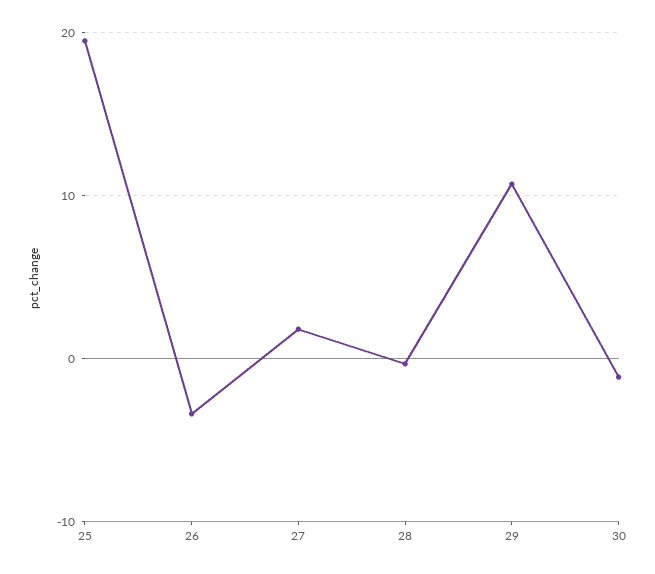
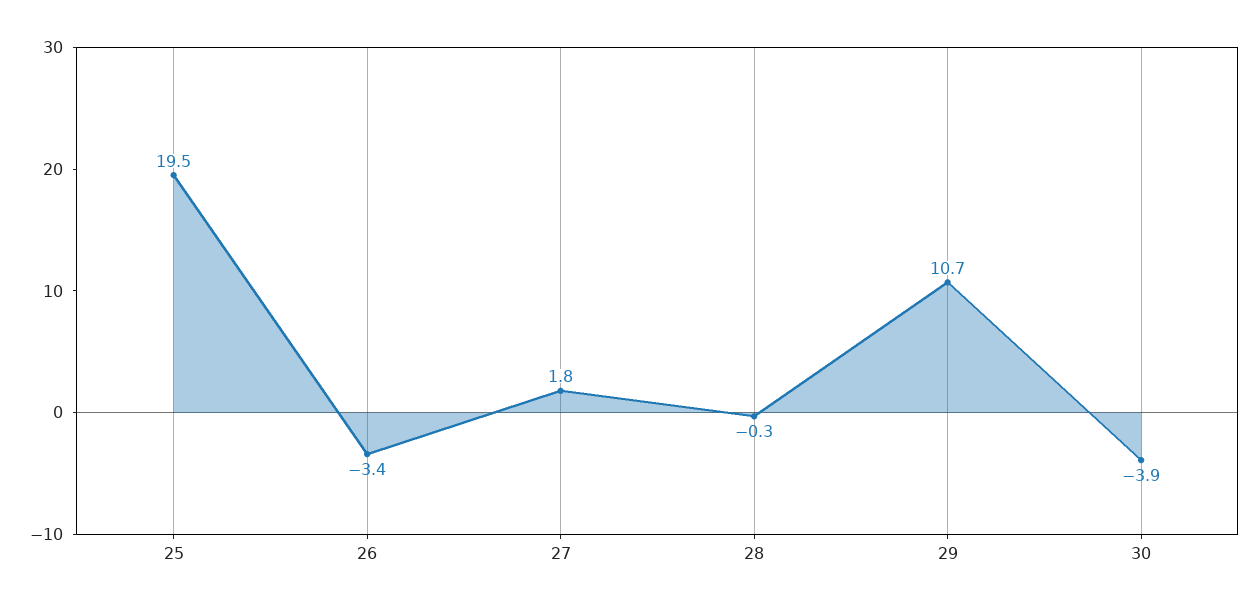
  {
    "25": 19.5,
    "26": -3.4,
    "27": 1.8,
    "28": -0.3,
    "29": 10.7,
-   "30": -1
+   "30": -3.9
  }

